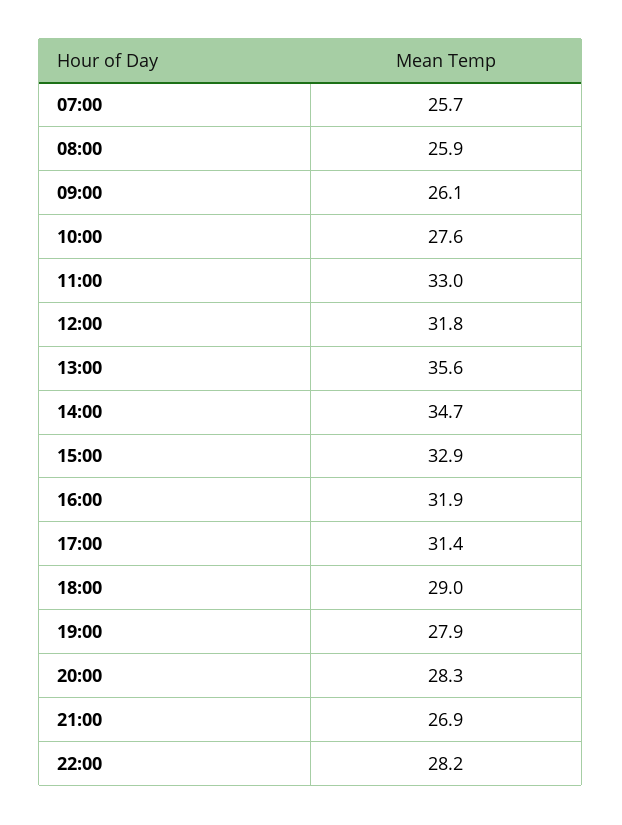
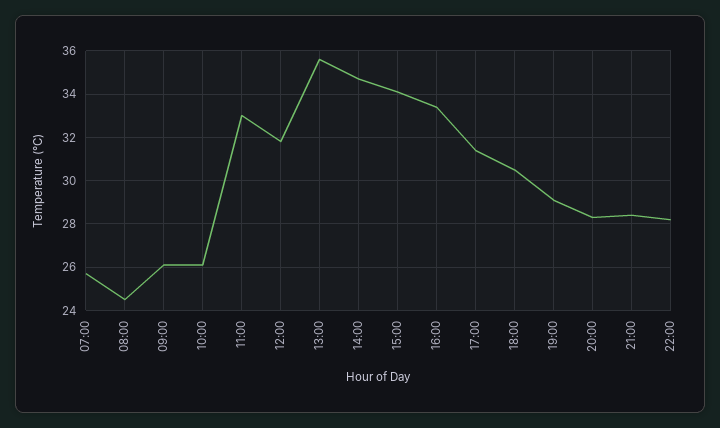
  {
    "07:00": 25.7,
-   "08:00": 25.9,
+   "08:00": 24.5,
    "09:00": 26.1,
-   "10:00": 27.6,
+   "10:00": 26,
    "11:00": 33,
    "12:00": 31.8,
    "13:00": 35.6,
    "14:00": 34.7,
-   "15:00": 32.9,
+   "15:00": 34,
-   "16:00": 31.9,
+   "16:00": 33.5,
    "17:00": 31.4,
-   "18:00": 29,
+   "18:00": 30.5,
-   "19:00": 27.9,
+   "19:00": 29,
    "20:00": 28.3,
-   "21:00": 26.9,
+   "21:00": 28.5,
    "22:00": 28.2
  }

